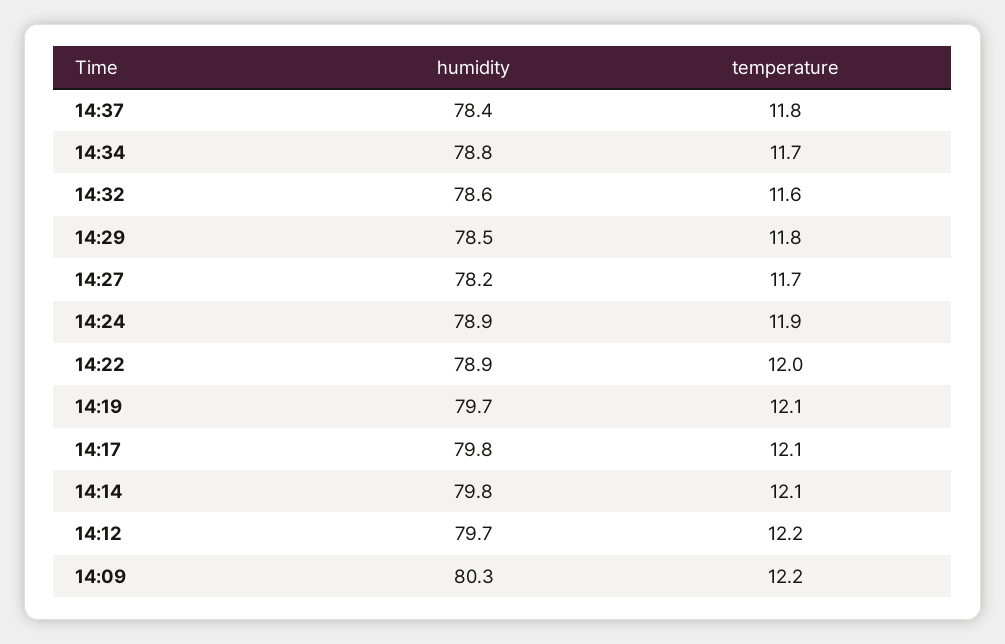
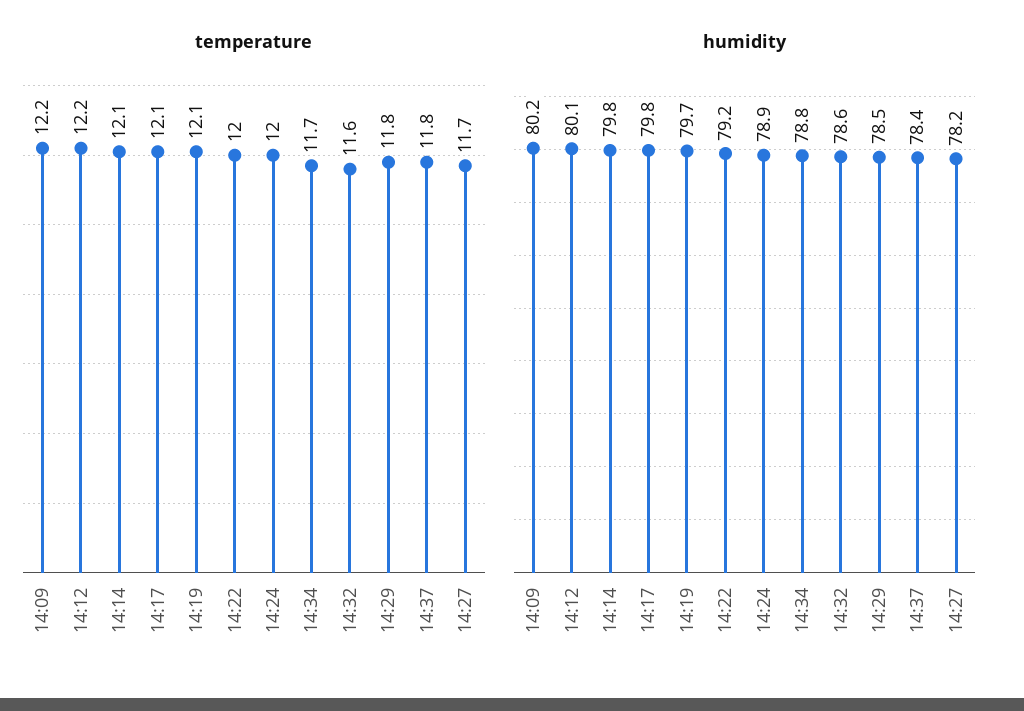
  {
    "humidity": {
      "14:37": 78.4,
      "14:34": 78.8,
      "14:32": 78.6,
      "14:29": 78.5,
      "14:27": 78.2,
      "14:24": 78.9,
-     "14:22": 78.9,
+     "14:22": 79.2,
      "14:19": 79.7,
      "14:17": 79.8,
      "14:14": 79.8,
-     "14:12": 79.7,
+     "14:12": 80.1,
-     "14:09": 80.3
+     "14:09": 80.2
    },
    "temperature": {
      "14:37": 11.8,
      "14:34": 11.7,
      "14:32": 11.6,
      "14:29": 11.8,
      "14:27": 11.7,
-     "14:24": 11.9,
+     "14:24": 12,
      "14:22": 12,
      "14:19": 12.1,
      "14:17": 12.1,
      "14:14": 12.1,
      "14:12": 12.2,
      "14:09": 12.2
    }
  }

